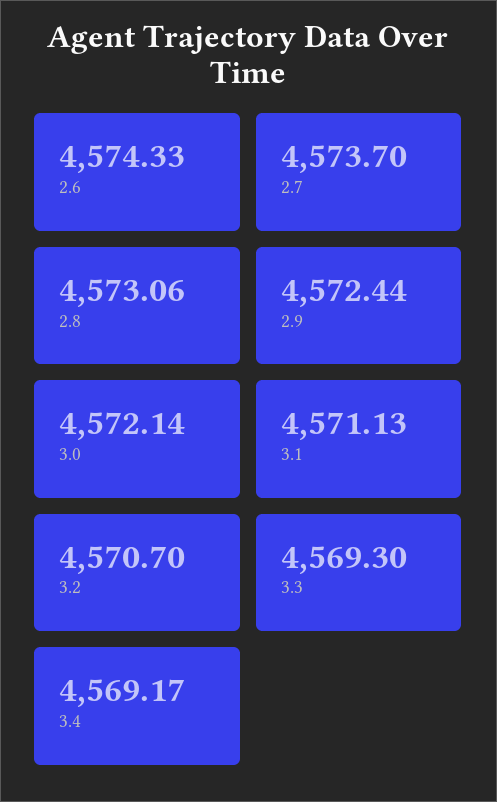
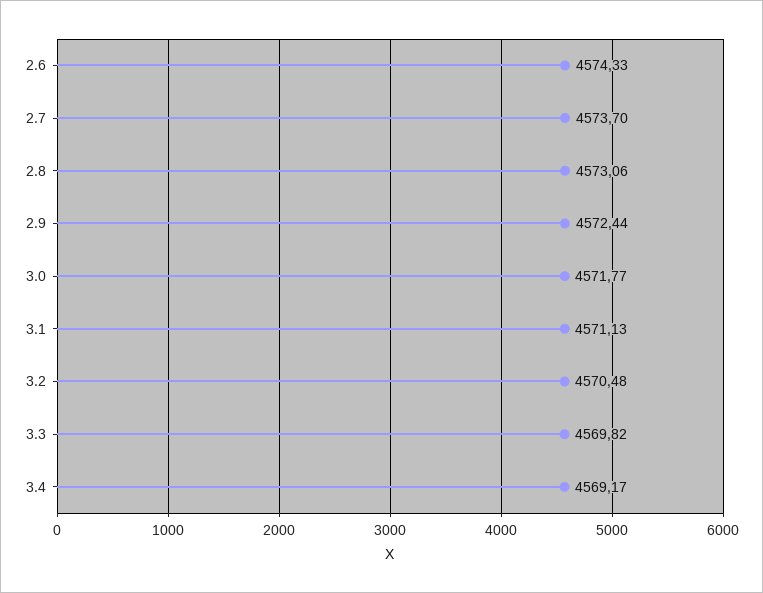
  {
    "2.6": 4574.33,
    "2.7": 4573.7,
    "2.8": 4573.06,
    "2.9": 4572.44,
-   "3.0": 4572.14,
+   "3.0": 4571.77,
    "3.1": 4571.13,
-   "3.2": 4570.7,
+   "3.2": 4570.48,
-   "3.3": 4569.3,
+   "3.3": 4569.82,
    "3.4": 4569.17
  }

